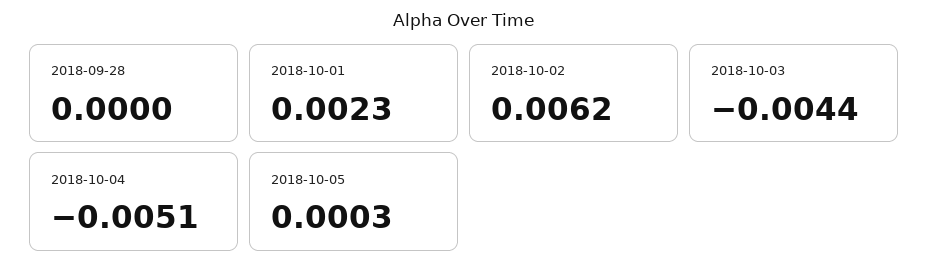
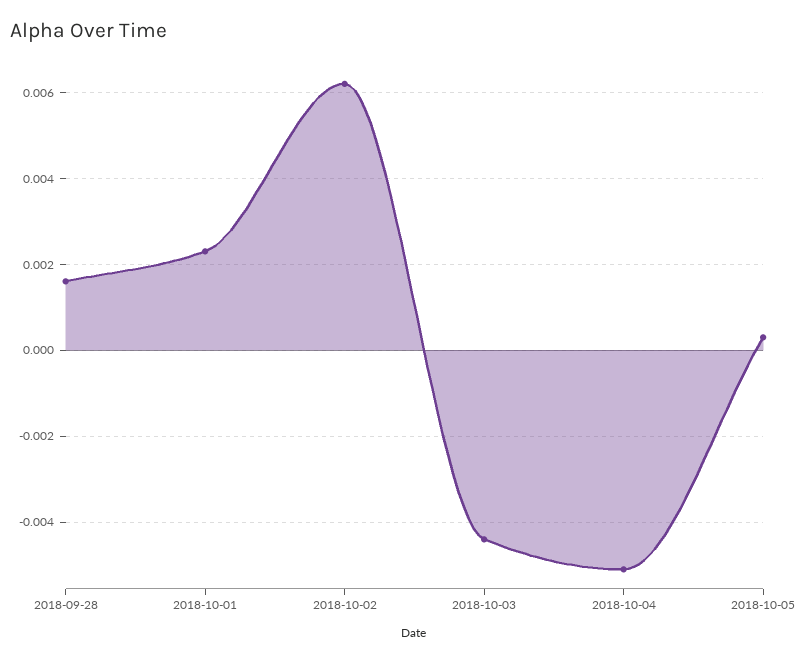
  {
-   "2018-09-28": 0,
+   "2018-09-28": 0.0015,
    "2018-10-01": 0.0023,
    "2018-10-02": 0.0062,
    "2018-10-03": -0.0044,
    "2018-10-04": -0.0051,
    "2018-10-05": 0.0003
  }

